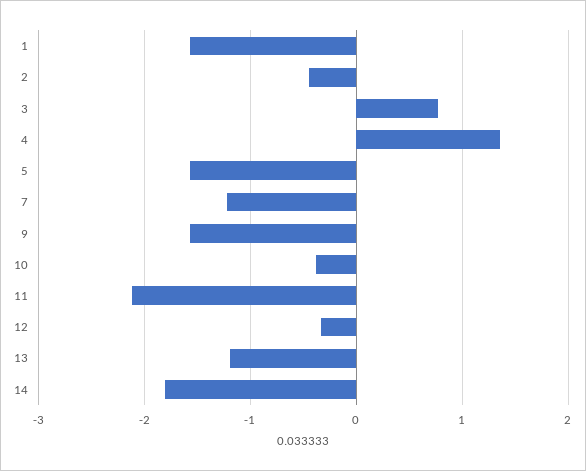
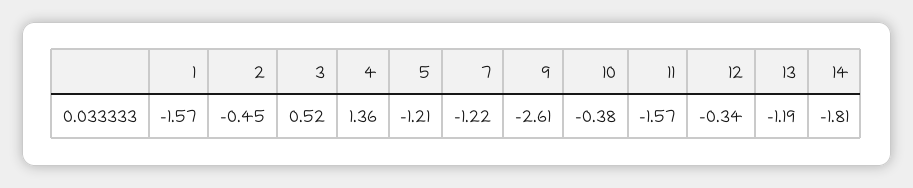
  {
    "1": -1.57,
    "2": -0.45,
-   "3": 0.8,
+   "3": 0.52,
    "4": 1.36,
-   "5": -1.6,
+   "5": -1.21,
    "7": -1.22,
-   "9": -1.6,
+   "9": -2.61,
    "10": -0.38,
-   "11": -2.1,
+   "11": -1.57,
    "12": -0.34,
    "13": -1.19,
    "14": -1.81
  }

